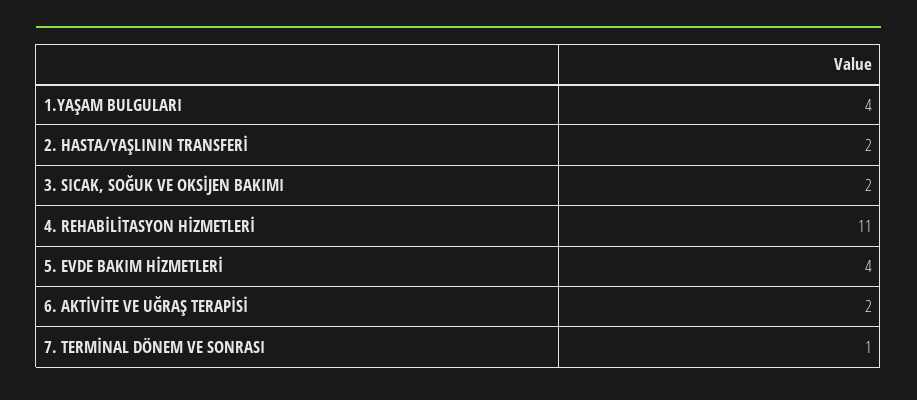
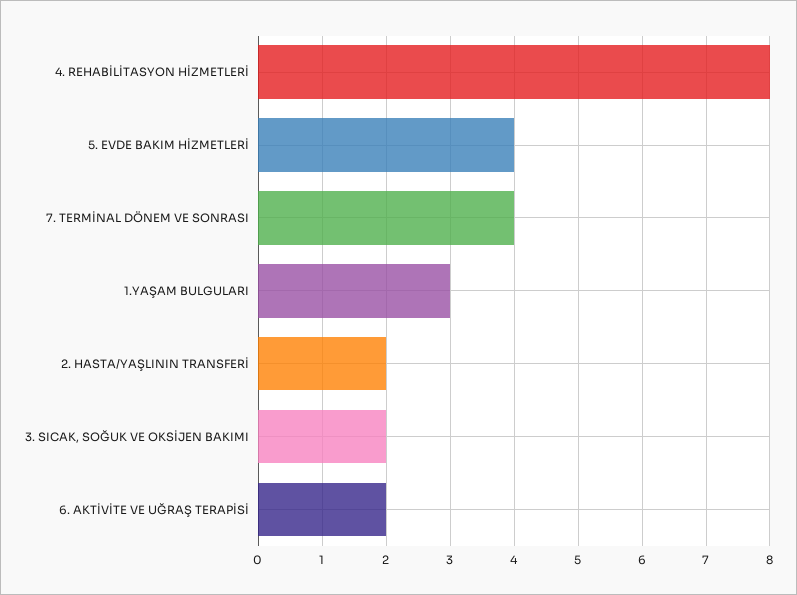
  {
-   "1.YAŞAM BULGULARI": 4,
+   "1.YAŞAM BULGULARI": 3,
    "2. HASTA/YAŞLININ TRANSFERİ": 2,
    "3. SICAK, SOĞUK VE OKSİJEN BAKIMI": 2,
-   "4. REHABİLİTASYON HİZMETLERİ": 11,
+   "4. REHABİLİTASYON HİZMETLERİ": 8,
    "5. EVDE BAKIM HİZMETLERİ": 4,
    "6. AKTİVİTE VE UĞRAŞ TERAPİSİ": 2,
-   "7. TERMİNAL DÖNEM VE SONRASI": 1
+   "7. TERMİNAL DÖNEM VE SONRASI": 4
  }

